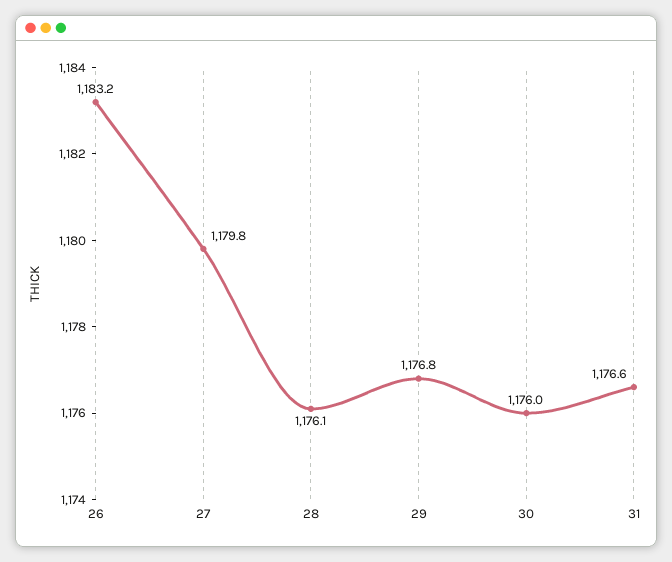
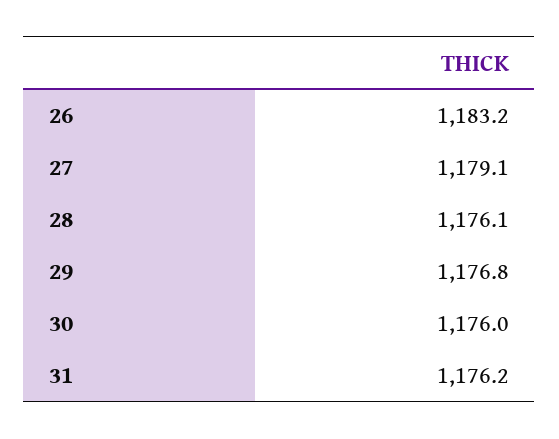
  {
    "26": 1183.2,
-   "27": 1179.8,
+   "27": 1179.1,
    "28": 1176.1,
    "29": 1176.8,
    "30": 1176,
-   "31": 1176.6
+   "31": 1176.2
  }

